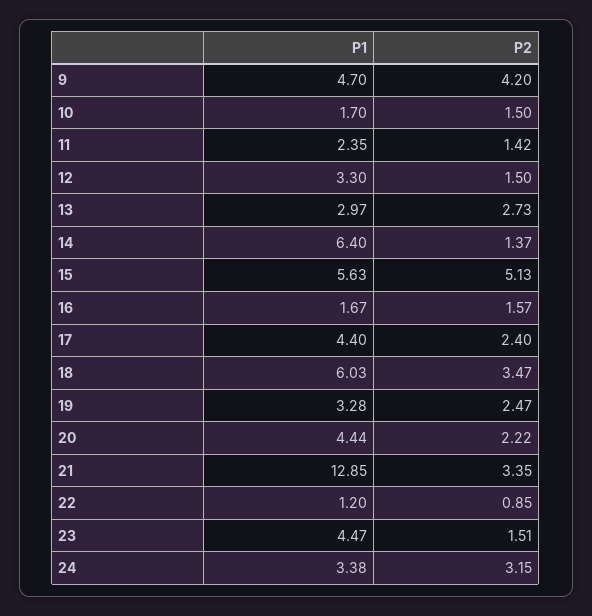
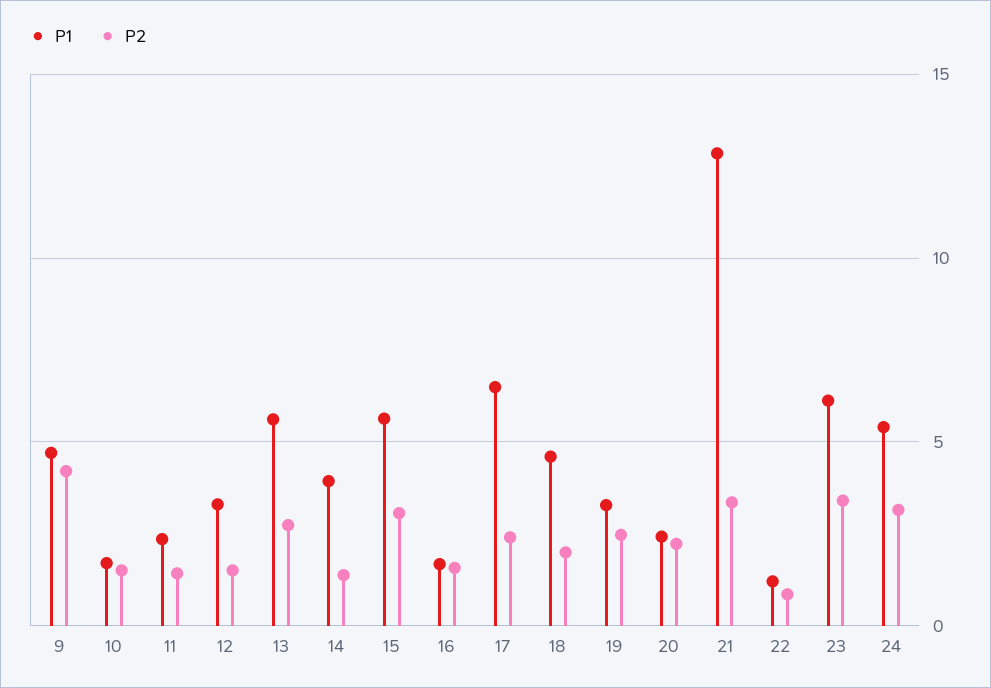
  {
    "P1": {
      "9": 4.7,
      "10": 1.7,
      "11": 2.35,
      "12": 3.3,
-     "13": 2.97,
+     "13": 5.5,
-     "14": 6.4,
+     "14": 4,
      "15": 5.63,
      "16": 1.67,
-     "17": 4.4,
+     "17": 6.5,
-     "18": 6.03,
+     "18": 4.5,
      "19": 3.28,
-     "20": 4.44,
+     "20": 2.5,
      "21": 12.85,
      "22": 1.2,
-     "23": 4.47,
+     "23": 6,
-     "24": 3.38
+     "24": 5.5
    },
    "P2": {
      "9": 4.2,
      "10": 1.5,
      "11": 1.42,
      "12": 1.5,
      "13": 2.73,
      "14": 1.37,
-     "15": 5.13,
+     "15": 3,
      "16": 1.57,
      "17": 2.4,
-     "18": 3.47,
+     "18": 2,
      "19": 2.47,
      "20": 2.22,
      "21": 3.35,
      "22": 0.85,
-     "23": 1.51,
+     "23": 3.5,
      "24": 3.15
    }
  }

